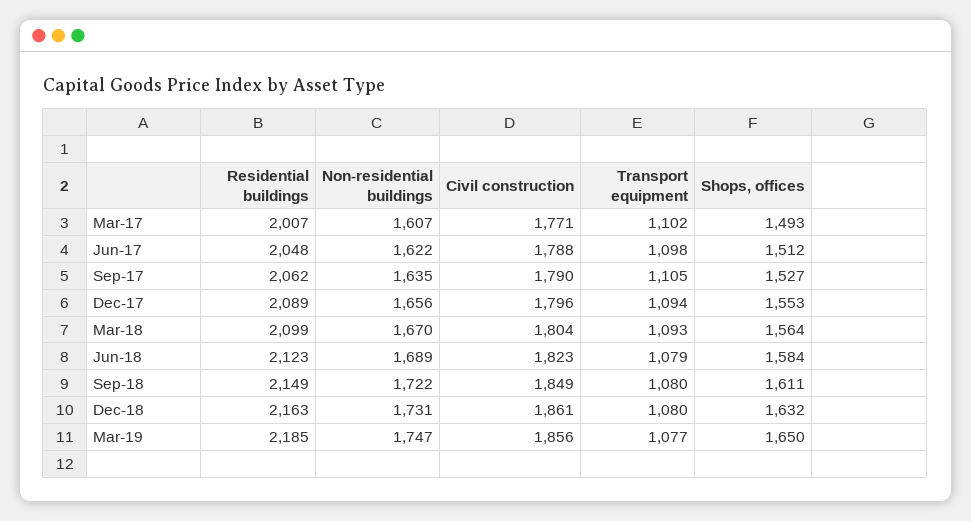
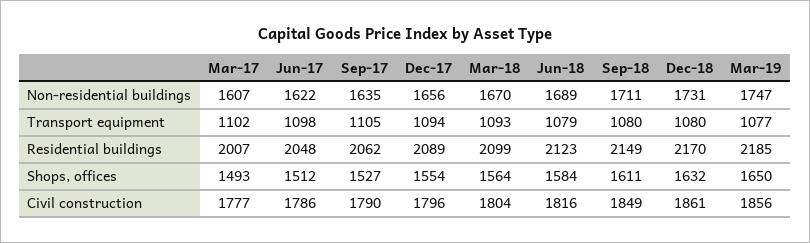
  {
    "Residential buildings": {
      "Mar-17": 2007,
      "Jun-17": 2048,
      "Sep-17": 2062,
      "Dec-17": 2089,
      "Mar-18": 2099,
      "Jun-18": 2123,
      "Sep-18": 2149,
-     "Dec-18": 2163,
+     "Dec-18": 2170,
      "Mar-19": 2185
    },
    "Non-residential buildings": {
      "Mar-17": 1607,
      "Jun-17": 1622,
      "Sep-17": 1635,
      "Dec-17": 1656,
      "Mar-18": 1670,
      "Jun-18": 1689,
-     "Sep-18": 1722,
+     "Sep-18": 1711,
      "Dec-18": 1731,
      "Mar-19": 1747
    },
    "Civil construction": {
-     "Mar-17": 1771,
+     "Mar-17": 1777,
-     "Jun-17": 1788,
+     "Jun-17": 1786,
      "Sep-17": 1790,
      "Dec-17": 1796,
      "Mar-18": 1804,
-     "Jun-18": 1823,
+     "Jun-18": 1816,
      "Sep-18": 1849,
      "Dec-18": 1861,
      "Mar-19": 1856
    },
    "Transport equipment": {
      "Mar-17": 1102,
      "Jun-17": 1098,
      "Sep-17": 1105,
      "Dec-17": 1094,
      "Mar-18": 1093,
      "Jun-18": 1079,
      "Sep-18": 1080,
      "Dec-18": 1080,
      "Mar-19": 1077
    },
    "Shops, offices": {
      "Mar-17": 1493,
      "Jun-17": 1512,
      "Sep-17": 1527,
-     "Dec-17": 1553,
+     "Dec-17": 1554,
      "Mar-18": 1564,
      "Jun-18": 1584,
      "Sep-18": 1611,
      "Dec-18": 1632,
      "Mar-19": 1650
    }
  }

